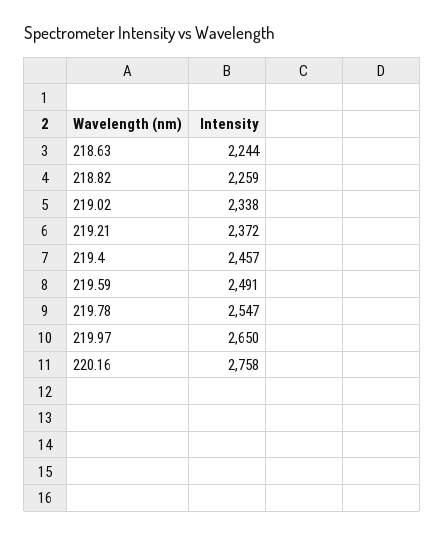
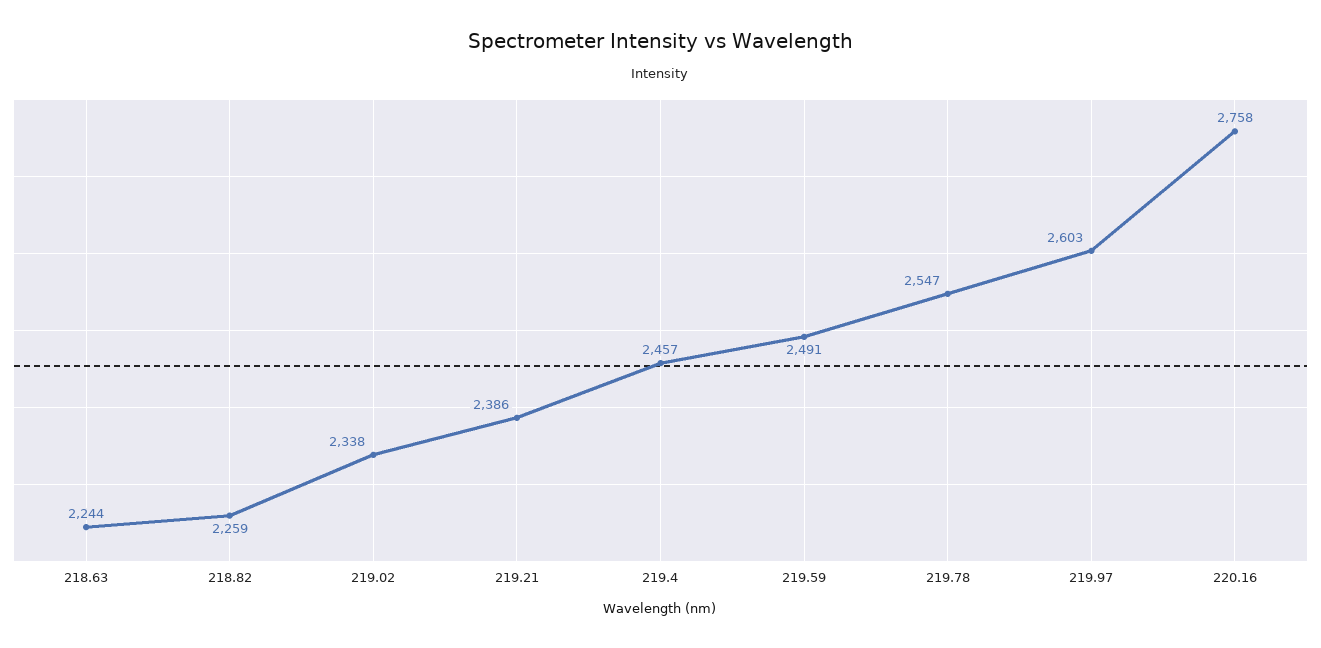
  {
    "218.63": 2244,
    "218.82": 2259,
    "219.02": 2338,
-   "219.21": 2372,
+   "219.21": 2386,
    "219.4": 2457,
    "219.59": 2491,
    "219.78": 2547,
-   "219.97": 2650,
+   "219.97": 2603,
    "220.16": 2758
  }

